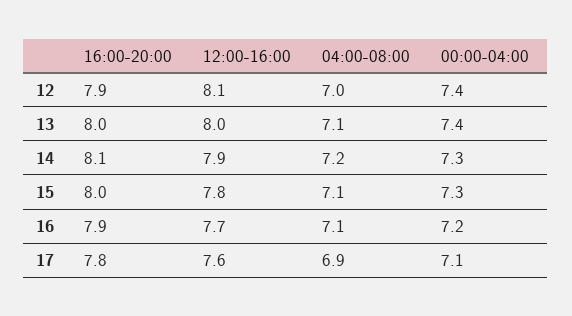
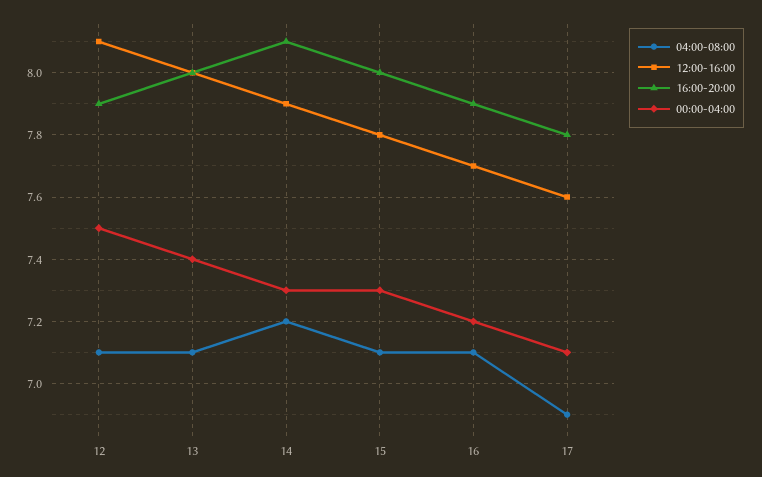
  {
    "16:00-20:00": {
      "12": 7.9,
      "13": 8,
      "14": 8.1,
      "15": 8,
      "16": 7.9,
      "17": 7.8
    },
    "12:00-16:00": {
      "12": 8.1,
      "13": 8,
      "14": 7.9,
      "15": 7.8,
      "16": 7.7,
      "17": 7.6
    },
    "04:00-08:00": {
-     "12": 7,
+     "12": 7.1,
      "13": 7.1,
      "14": 7.2,
      "15": 7.1,
      "16": 7.1,
      "17": 6.9
    },
    "00:00-04:00": {
-     "12": 7.4,
+     "12": 7.5,
      "13": 7.4,
      "14": 7.3,
      "15": 7.3,
      "16": 7.2,
      "17": 7.1
    }
  }

